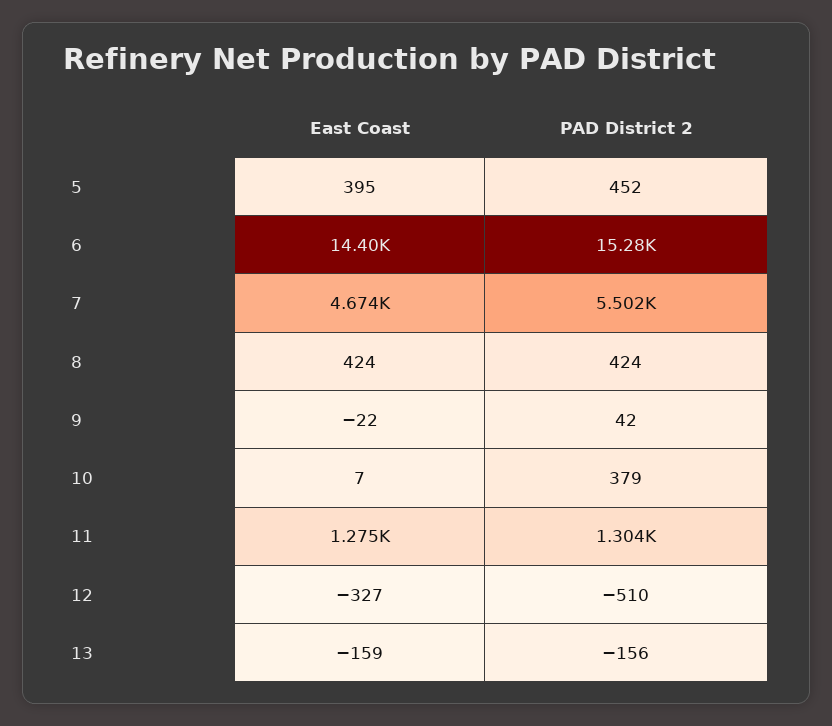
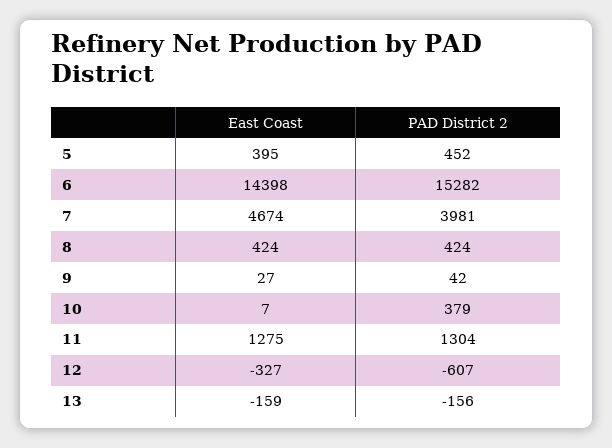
  {
    "East Coast": {
      "5": 395,
      "6": 14398,
      "7": 4674,
      "8": 424,
-     "9": -22,
+     "9": 27,
      "10": 7,
      "11": 1275,
      "12": -327,
      "13": -159
    },
    "PAD District 2": {
      "5": 452,
      "6": 15282,
-     "7": 5502,
+     "7": 3981,
      "8": 424,
      "9": 42,
      "10": 379,
      "11": 1304,
-     "12": -510,
+     "12": -607,
      "13": -156
    }
  }

